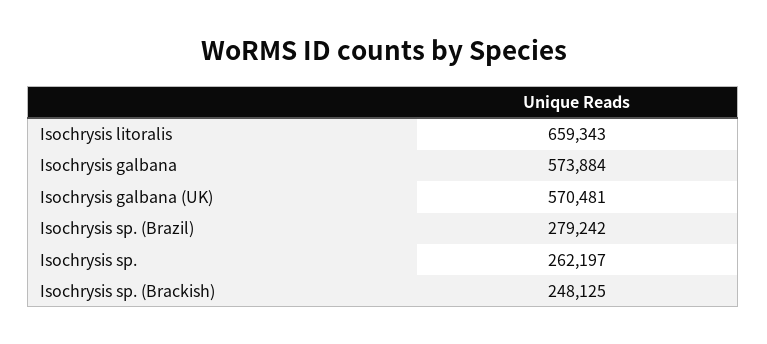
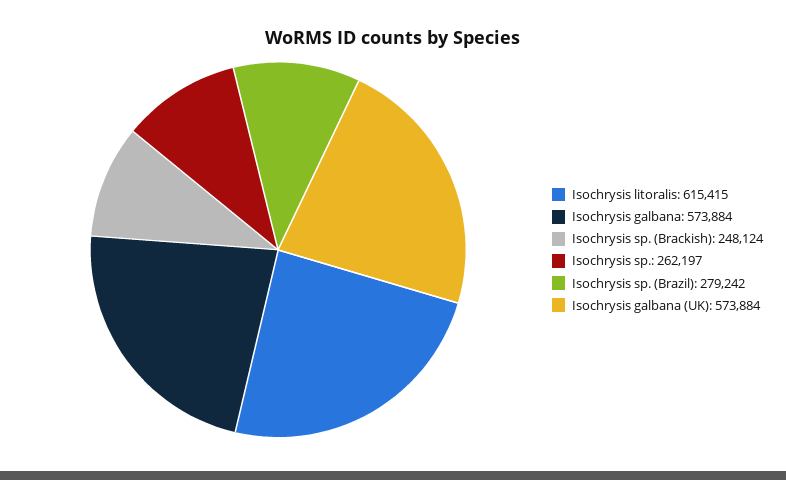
  {
-   "Isochrysis litoralis": 659343,
+   "Isochrysis litoralis": 615415,
    "Isochrysis galbana": 573884,
-   "Isochrysis galbana (UK)": 570481,
+   "Isochrysis galbana (UK)": 573884,
    "Isochrysis sp. (Brazil)": 279242,
    "Isochrysis sp.": 262197,
-   "Isochrysis sp. (Brackish)": 248125
+   "Isochrysis sp. (Brackish)": 248124
  }

